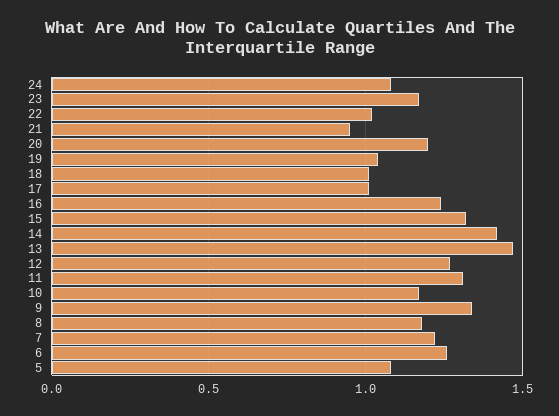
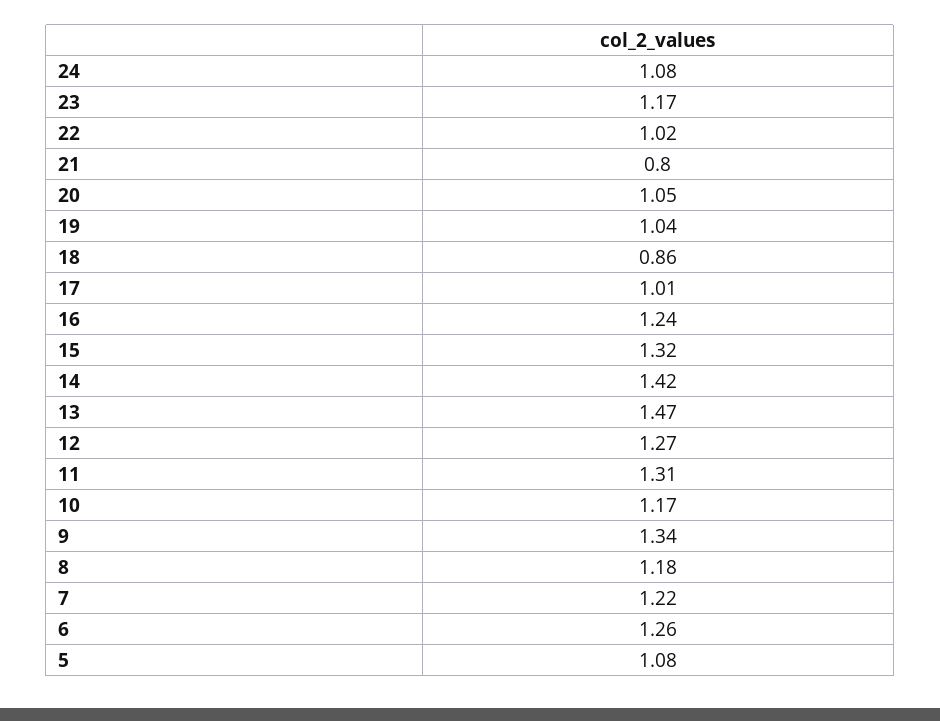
  {
    "24": 1.08,
    "23": 1.17,
    "22": 1.02,
-   "21": 0.95,
+   "21": 0.8,
-   "20": 1.2,
+   "20": 1.05,
    "19": 1.04,
-   "18": 1,
+   "18": 0.86,
    "17": 1.01,
    "16": 1.24,
    "15": 1.32,
    "14": 1.42,
    "13": 1.47,
    "12": 1.27,
    "11": 1.31,
    "10": 1.17,
    "9": 1.34,
    "8": 1.18,
    "7": 1.22,
    "6": 1.26,
    "5": 1.08
  }

